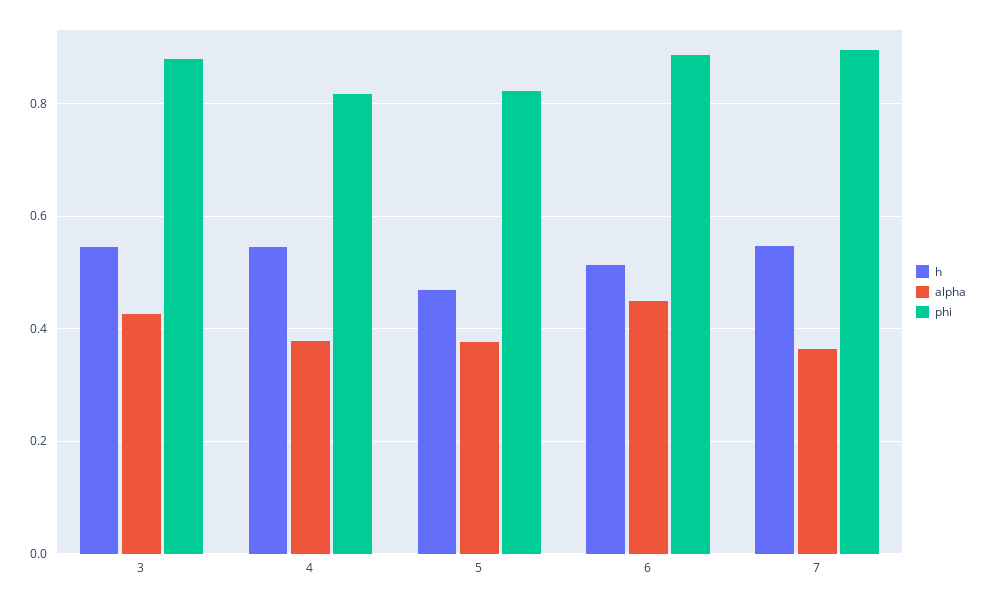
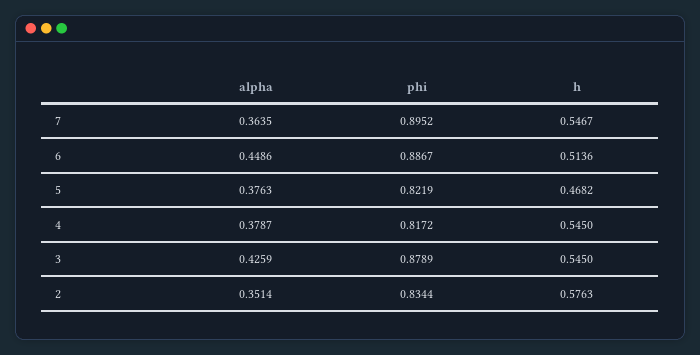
  {
    "h": {
      "3": 0.545,
      "4": 0.545,
      "5": 0.4682,
      "6": 0.5136,
-     "7": 0.5467
+     "7": 0.5467,
+     "2": 0.5763
    },
    "alpha": {
      "3": 0.4259,
      "4": 0.3787,
      "5": 0.3763,
      "6": 0.4486,
-     "7": 0.3635
+     "7": 0.3635,
+     "2": 0.3514
    },
    "phi": {
      "3": 0.8789,
      "4": 0.8172,
      "5": 0.8219,
      "6": 0.8867,
-     "7": 0.8952
+     "7": 0.8952,
+     "2": 0.8344
    }
  }

